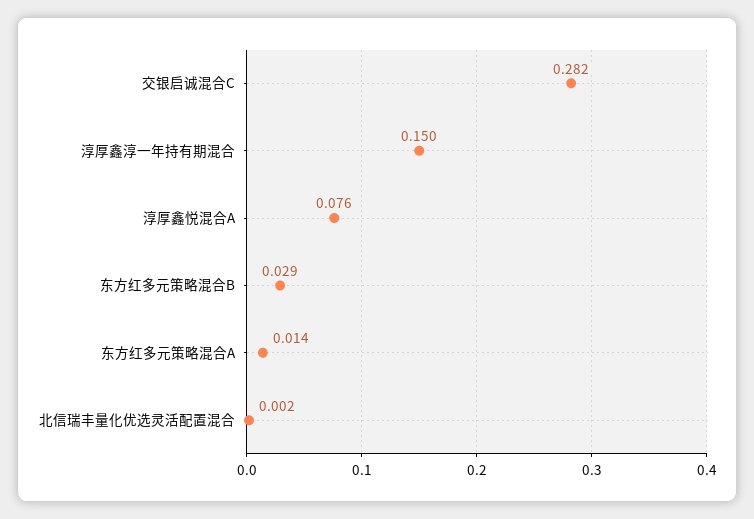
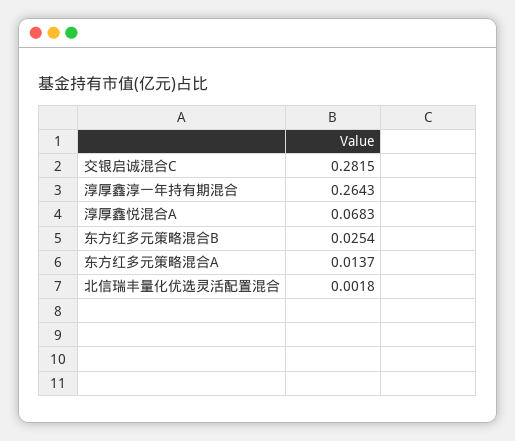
  {
    "交银启诚混合C": 0.2815,
-   "淳厚鑫淳一年持有期混合": 0.15,
+   "淳厚鑫淳一年持有期混合": 0.2643,
-   "淳厚鑫悦混合A": 0.076,
+   "淳厚鑫悦混合A": 0.0683,
-   "东方红多元策略混合B": 0.029,
+   "东方红多元策略混合B": 0.0254,
    "东方红多元策略混合A": 0.0137,
    "北信瑞丰量化优选灵活配置混合": 0.0018
  }

